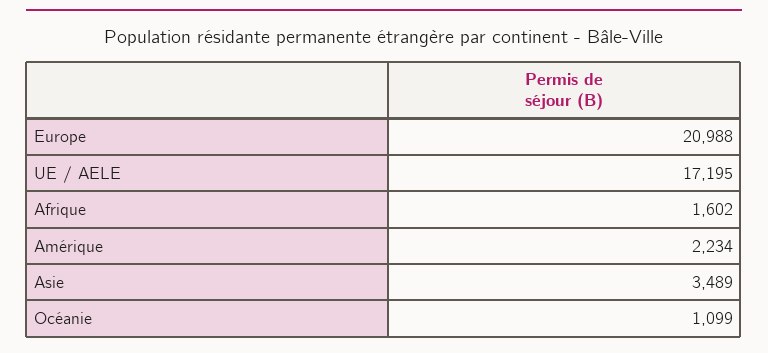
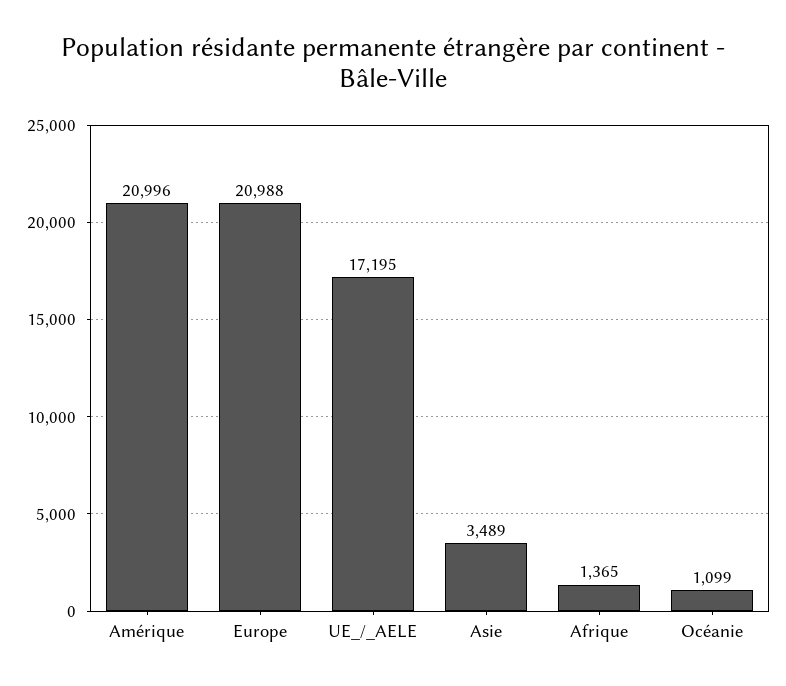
  {
    "Europe": 20988,
    "UE / AELE": 17195,
-   "Afrique": 1602,
+   "Afrique": 1365,
-   "Amérique": 2234,
+   "Amérique": 20996,
    "Asie": 3489,
    "Océanie": 1099
  }

